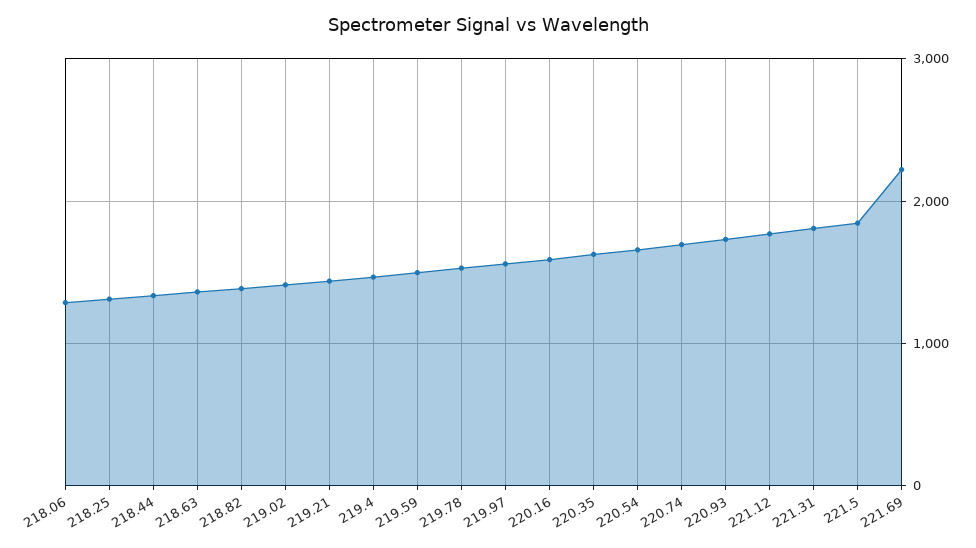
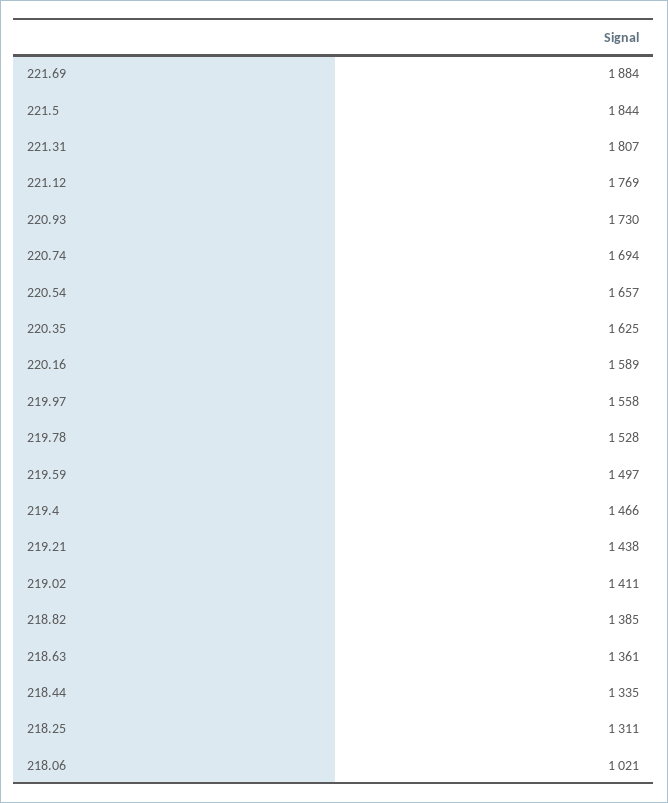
  {
-   "218.06": 1300,
+   "218.06": 1021,
    "218.25": 1311,
    "218.44": 1335,
    "218.63": 1361,
    "218.82": 1385,
    "219.02": 1411,
    "219.21": 1438,
    "219.4": 1466,
    "219.59": 1497,
    "219.78": 1528,
    "219.97": 1558,
    "220.16": 1589,
    "220.35": 1625,
    "220.54": 1657,
    "220.74": 1694,
    "220.93": 1730,
    "221.12": 1769,
    "221.31": 1807,
    "221.5": 1844,
-   "221.69": 2200
+   "221.69": 1884
  }

